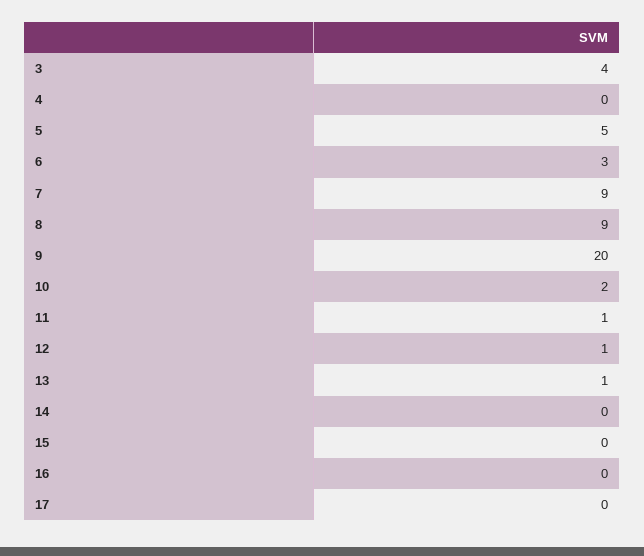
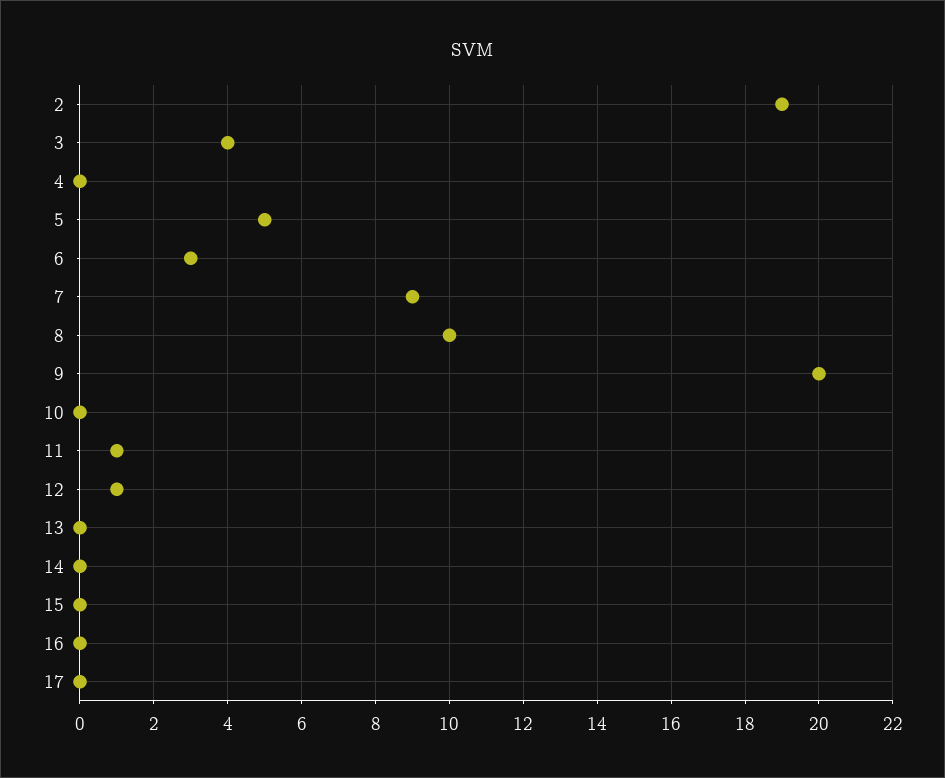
  {
    "3": 4,
    "4": 0,
    "5": 5,
    "6": 3,
    "7": 9,
-   "8": 9,
+   "8": 10,
    "9": 20,
-   "10": 2,
+   "10": 0,
    "11": 1,
    "12": 1,
-   "13": 1,
+   "13": 0,
    "14": 0,
    "15": 0,
    "16": 0,
-   "17": 0
+   "17": 0,
+   "2": 19
  }

